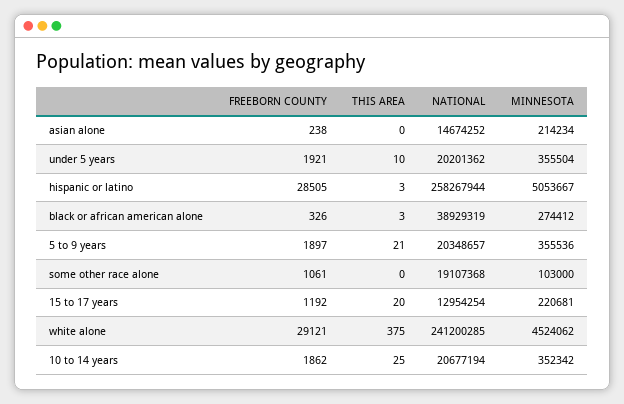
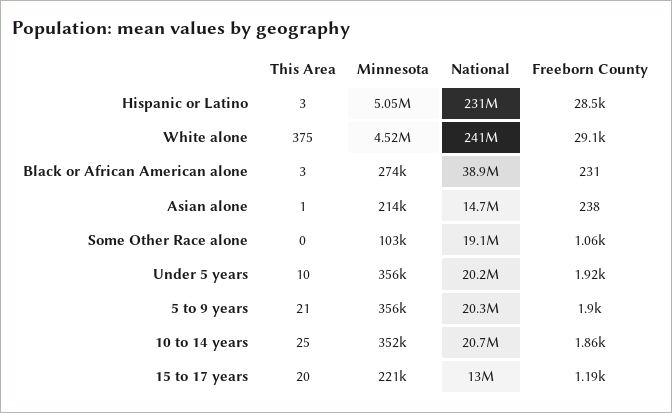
  {
    "FREEBORN COUNTY": {
      "asian alone": 238,
      "under 5 years": 1921,
      "hispanic or latino": 28505,
-     "black or african american alone": 326,
+     "black or african american alone": 231,
      "5 to 9 years": 1897,
      "some other race alone": 1061,
      "15 to 17 years": 1192,
      "white alone": 29121,
      "10 to 14 years": 1862
    },
    "THIS AREA": {
-     "asian alone": 0,
+     "asian alone": 1,
      "under 5 years": 10,
      "hispanic or latino": 3,
      "black or african american alone": 3,
      "5 to 9 years": 21,
      "some other race alone": 0,
      "15 to 17 years": 20,
      "white alone": 375,
      "10 to 14 years": 25
    },
    "NATIONAL": {
      "asian alone": 14674252,
      "under 5 years": 20201362,
-     "hispanic or latino": 258267944,
+     "hispanic or latino": 231000000,
      "black or african american alone": 38929319,
      "5 to 9 years": 20348657,
      "some other race alone": 19107368,
      "15 to 17 years": 12954254,
      "white alone": 241200285,
      "10 to 14 years": 20677194
    },
    "MINNESOTA": {
      "asian alone": 214234,
      "under 5 years": 355504,
      "hispanic or latino": 5053667,
      "black or african american alone": 274412,
      "5 to 9 years": 355536,
      "some other race alone": 103000,
      "15 to 17 years": 220681,
      "white alone": 4524062,
      "10 to 14 years": 352342
    }
  }

